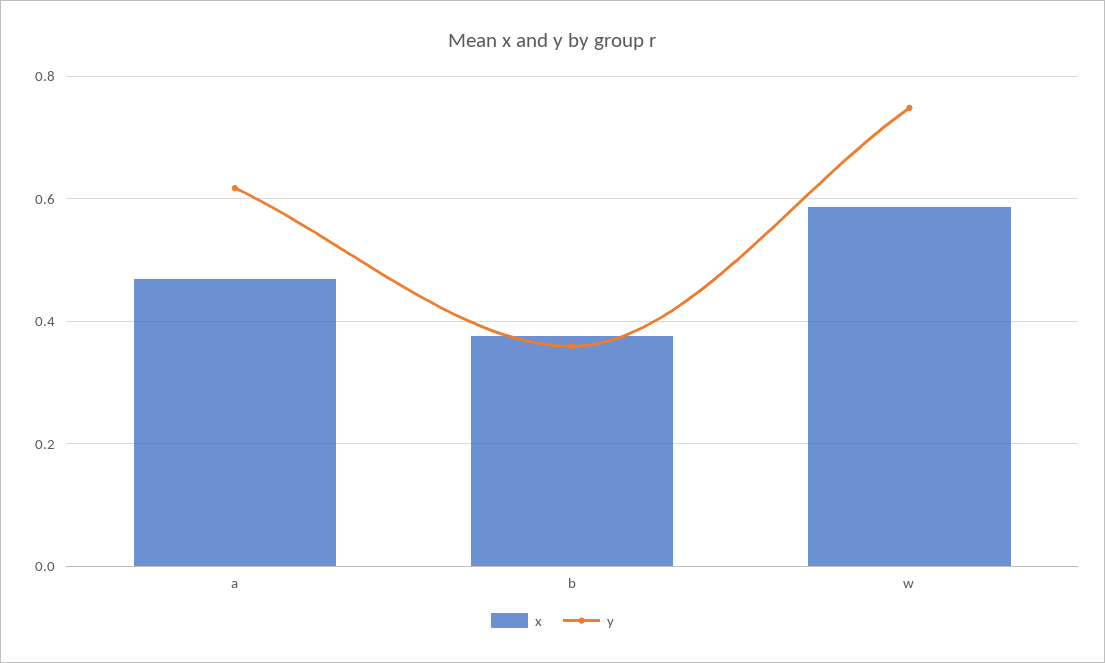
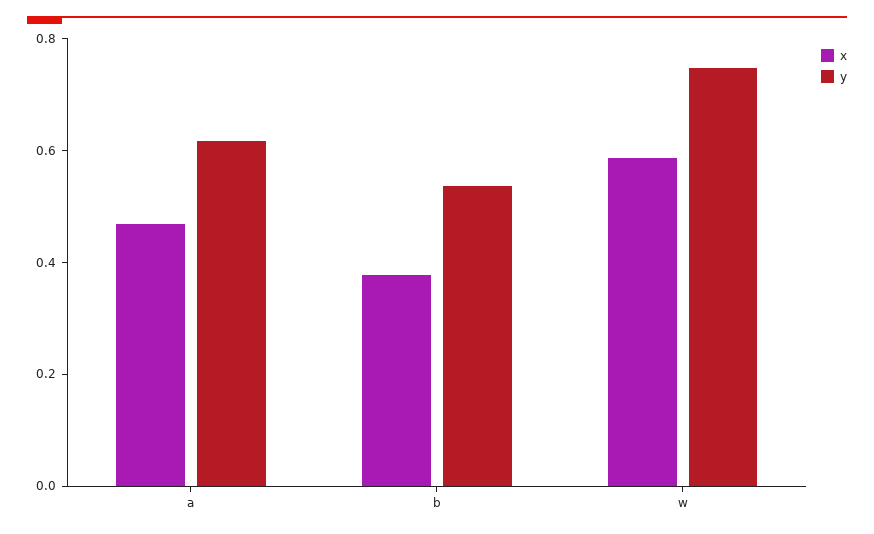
  {
    "x": {
      "a": 0.46,
      "b": 0.38,
      "w": 0.58
    },
    "y": {
      "a": 0.62,
-     "b": 0.36,
+     "b": 0.55,
      "w": 0.74
    }
  }

